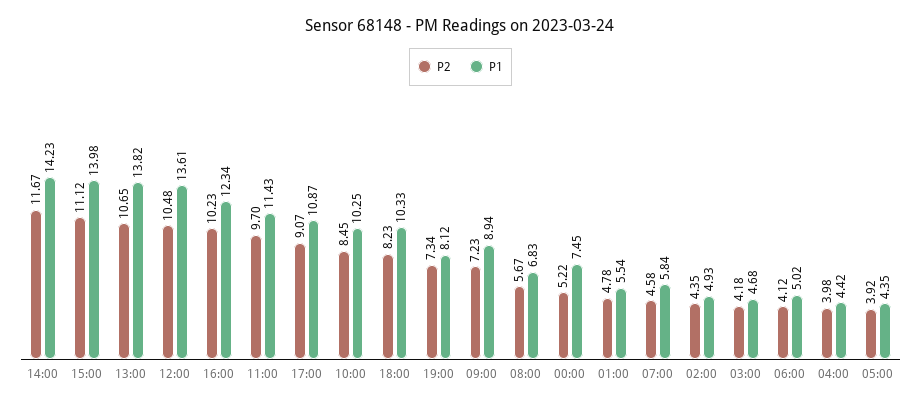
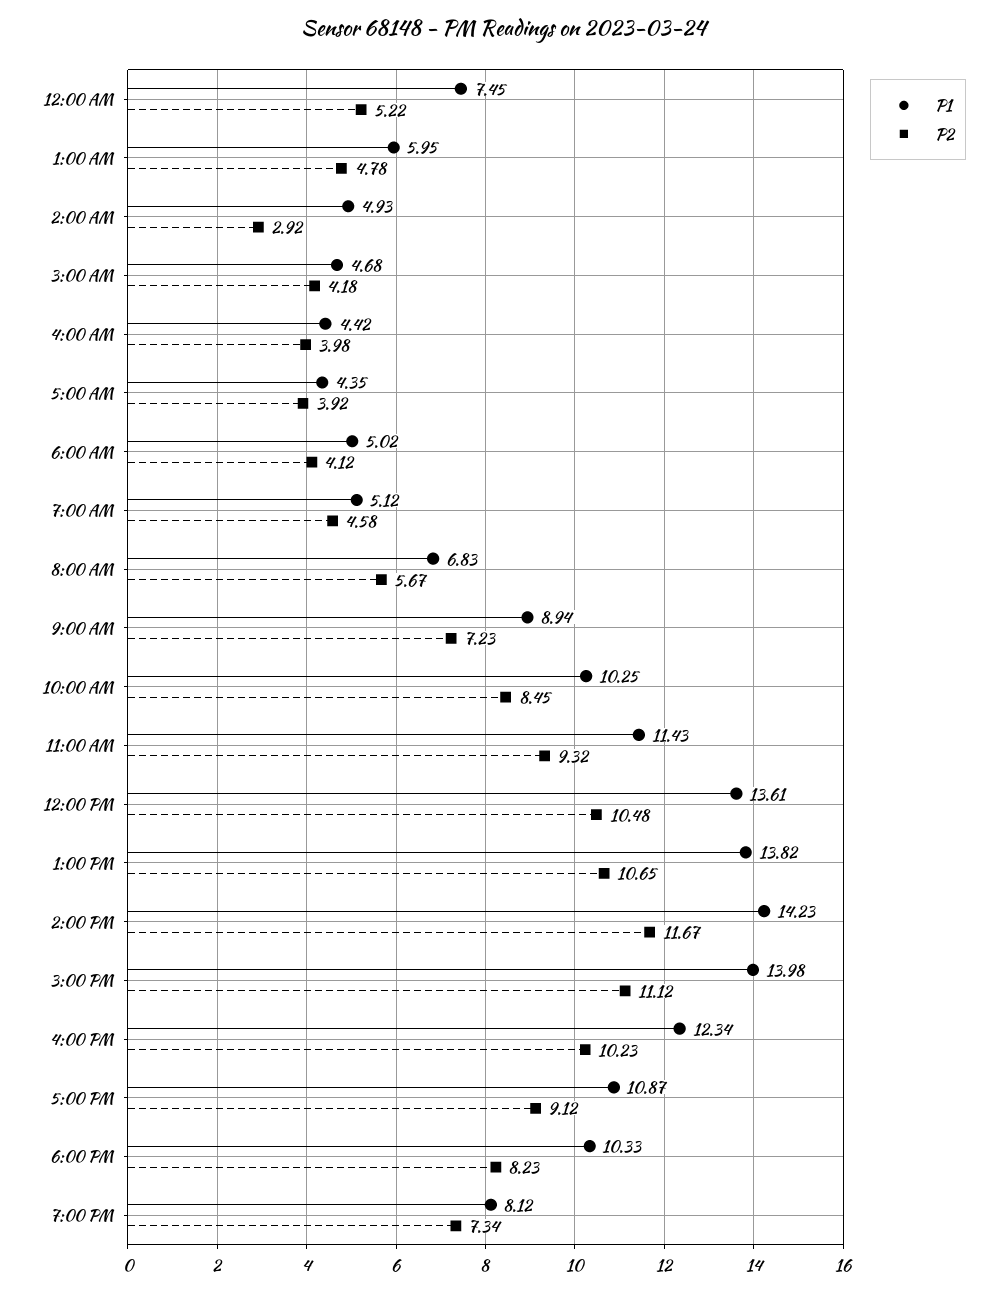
  {
    "P2": {
      "14:00": 11.67,
      "15:00": 11.12,
      "13:00": 10.65,
      "12:00": 10.48,
      "16:00": 10.23,
-     "11:00": 9.7,
+     "11:00": 9.32,
-     "17:00": 9.07,
+     "17:00": 9.12,
      "10:00": 8.45,
      "18:00": 8.23,
      "19:00": 7.34,
      "09:00": 7.23,
      "08:00": 5.67,
      "00:00": 5.22,
      "01:00": 4.78,
      "07:00": 4.58,
-     "02:00": 4.35,
+     "02:00": 2.92,
      "03:00": 4.18,
      "06:00": 4.12,
      "04:00": 3.98,
      "05:00": 3.92
    },
    "P1": {
      "14:00": 14.23,
      "15:00": 13.98,
      "13:00": 13.82,
      "12:00": 13.61,
      "16:00": 12.34,
      "11:00": 11.43,
      "17:00": 10.87,
      "10:00": 10.25,
      "18:00": 10.33,
      "19:00": 8.12,
      "09:00": 8.94,
      "08:00": 6.83,
      "00:00": 7.45,
-     "01:00": 5.54,
+     "01:00": 5.95,
-     "07:00": 5.84,
+     "07:00": 5.12,
      "02:00": 4.93,
      "03:00": 4.68,
      "06:00": 5.02,
      "04:00": 4.42,
      "05:00": 4.35
    }
  }

